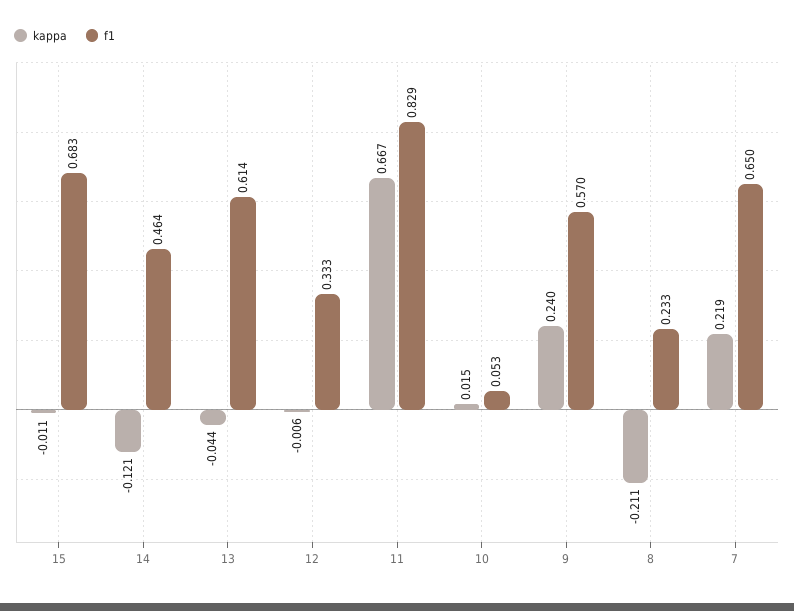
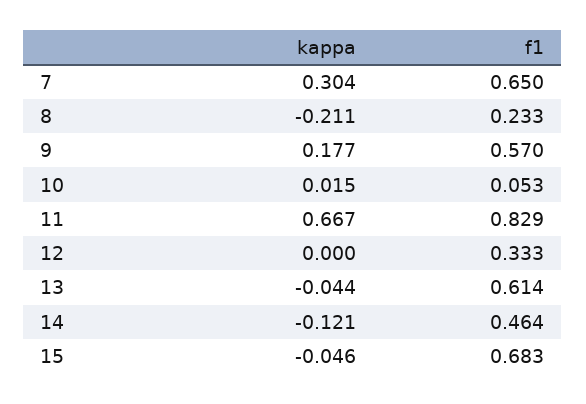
  {
    "kappa": {
-     "15": -0.011,
+     "15": -0.046,
      "14": -0.121,
      "13": -0.044,
-     "12": -0.006,
+     "12": 0,
      "11": 0.667,
      "10": 0.015,
-     "9": 0.24,
+     "9": 0.177,
      "8": -0.211,
-     "7": 0.219
+     "7": 0.304
    },
    "f1": {
      "15": 0.683,
      "14": 0.464,
      "13": 0.614,
      "12": 0.333,
      "11": 0.829,
      "10": 0.053,
      "9": 0.57,
      "8": 0.233,
      "7": 0.65
    }
  }

